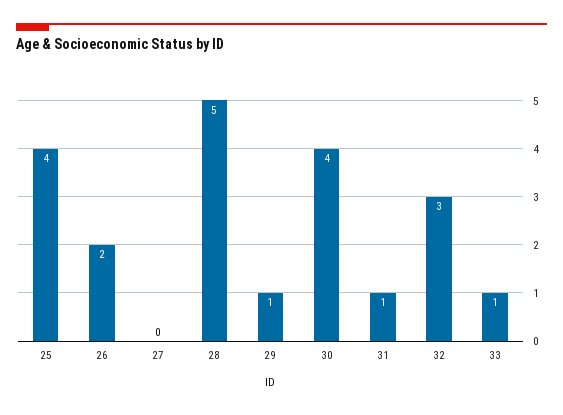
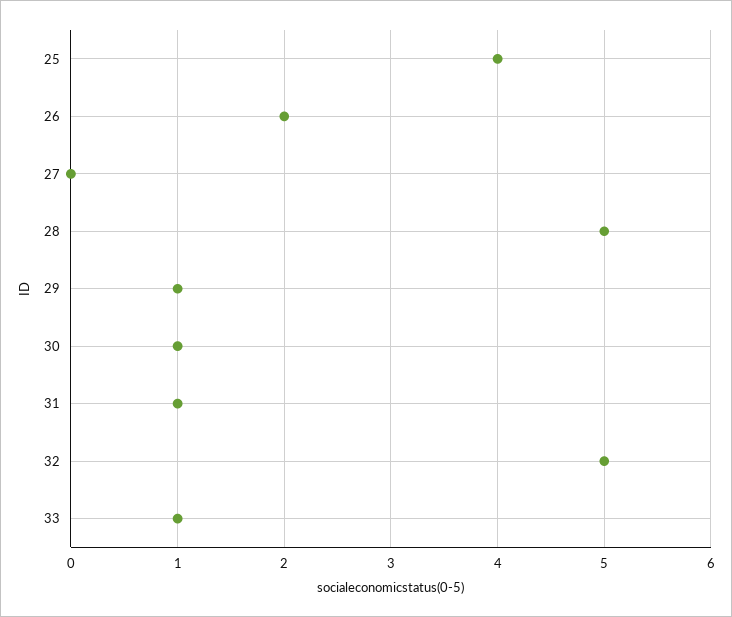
  {
    "25": 4,
    "26": 2,
    "27": 0,
    "28": 5,
    "29": 1,
-   "30": 4,
+   "30": 1,
    "31": 1,
-   "32": 3,
+   "32": 5,
    "33": 1
  }

